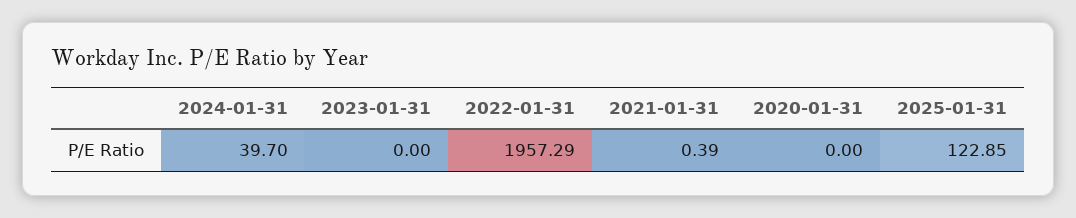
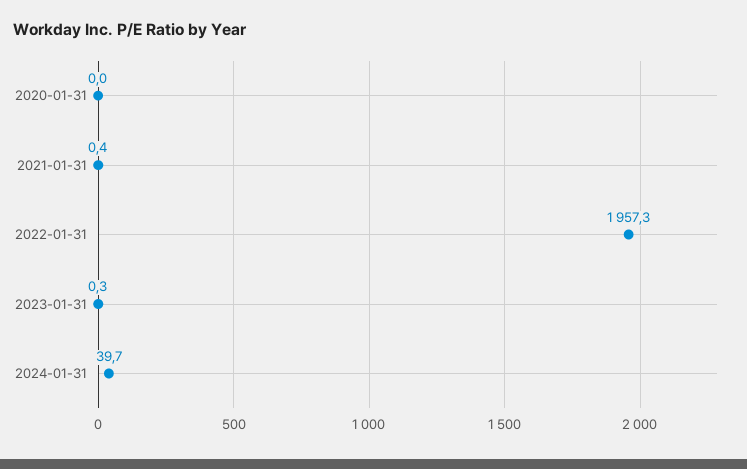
  {
    "2024-01-31": 39.7,
-   "2023-01-31": 0,
+   "2023-01-31": 0.3,
    "2022-01-31": 1957.29,
    "2021-01-31": 0.39,
-   "2020-01-31": 0,
+   "2020-01-31": 0
-   "2025-01-31": 122.85
  }

